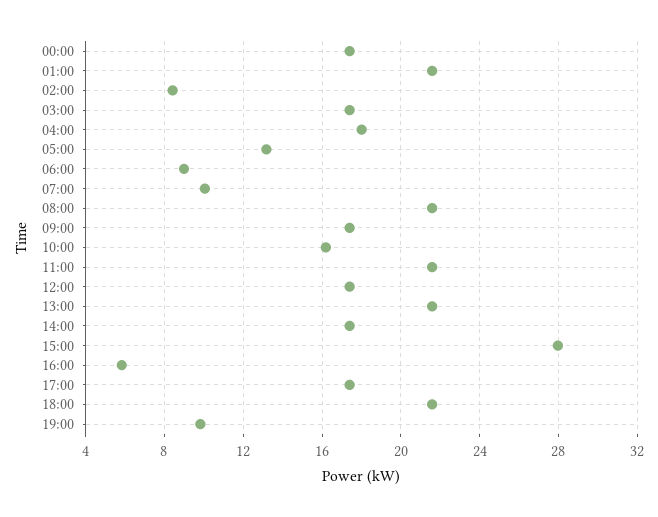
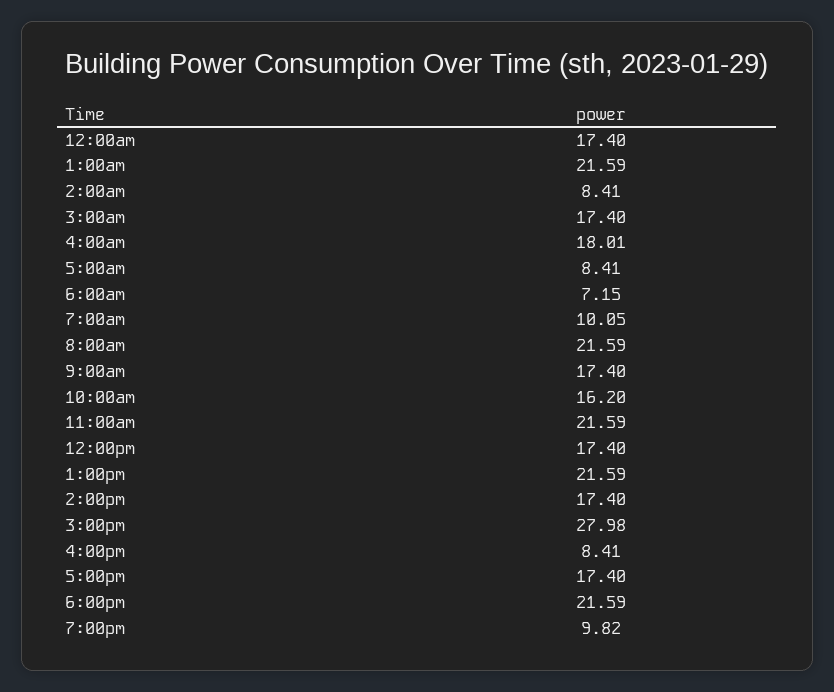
  {
    "00:00": 17.4,
    "01:00": 21.59,
    "02:00": 8.41,
    "03:00": 17.4,
    "04:00": 18.01,
-   "05:00": 13,
+   "05:00": 8.41,
-   "06:00": 9,
+   "06:00": 7.15,
    "07:00": 10.05,
    "08:00": 21.59,
    "09:00": 17.4,
    "10:00": 16.2,
    "11:00": 21.59,
    "12:00": 17.4,
    "13:00": 21.59,
    "14:00": 17.4,
    "15:00": 27.98,
-   "16:00": 6,
+   "16:00": 8.41,
    "17:00": 17.4,
    "18:00": 21.59,
    "19:00": 9.82
  }

